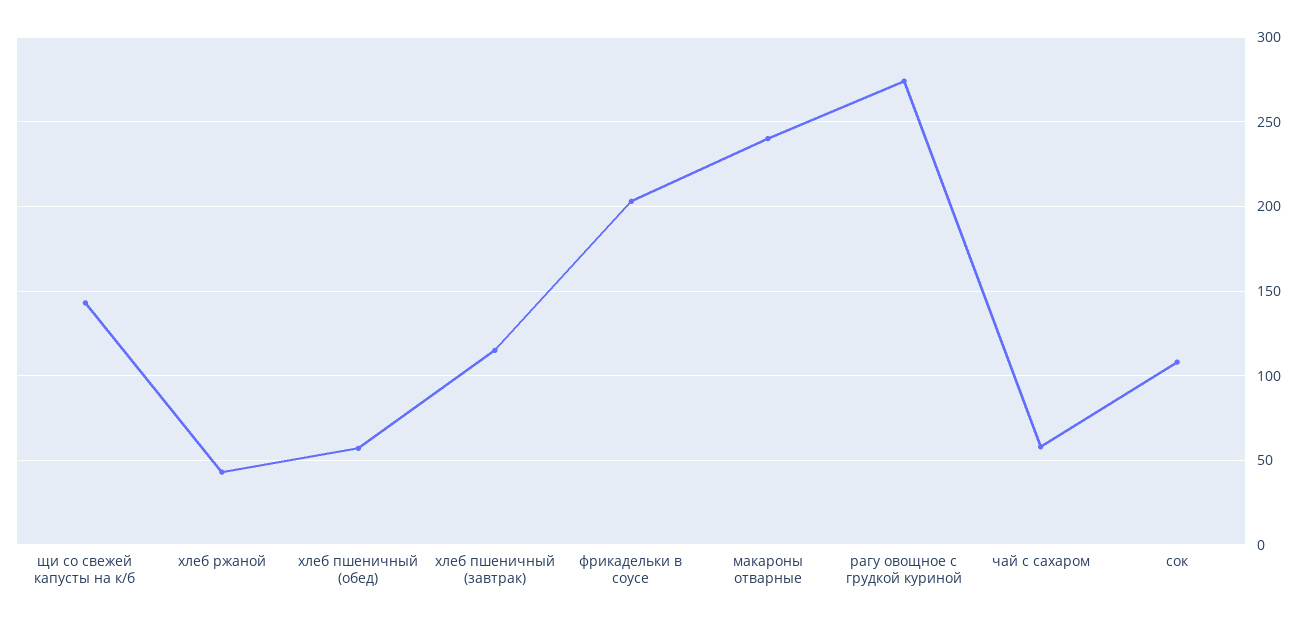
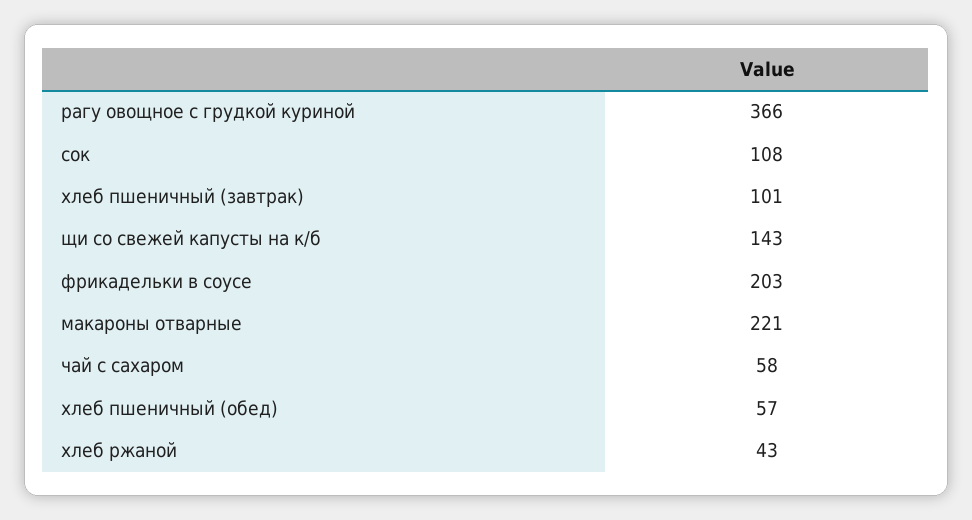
  {
    "щи со свежей капусты на к/б": 143,
    "хлеб ржаной": 43,
    "хлеб пшеничный (обед)": 57,
-   "хлеб пшеничный (завтрак)": 115,
+   "хлеб пшеничный (завтрак)": 101,
    "фрикадельки в соусе": 203,
-   "макароны отварные": 240,
+   "макароны отварные": 221,
-   "рагу овощное с грудкой куриной": 275,
+   "рагу овощное с грудкой куриной": 366,
    "чай с сахаром": 58,
    "сок": 108
  }

